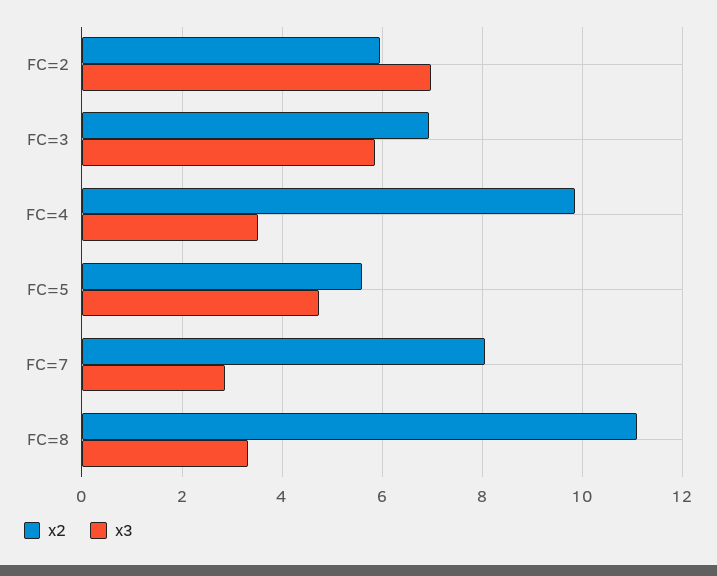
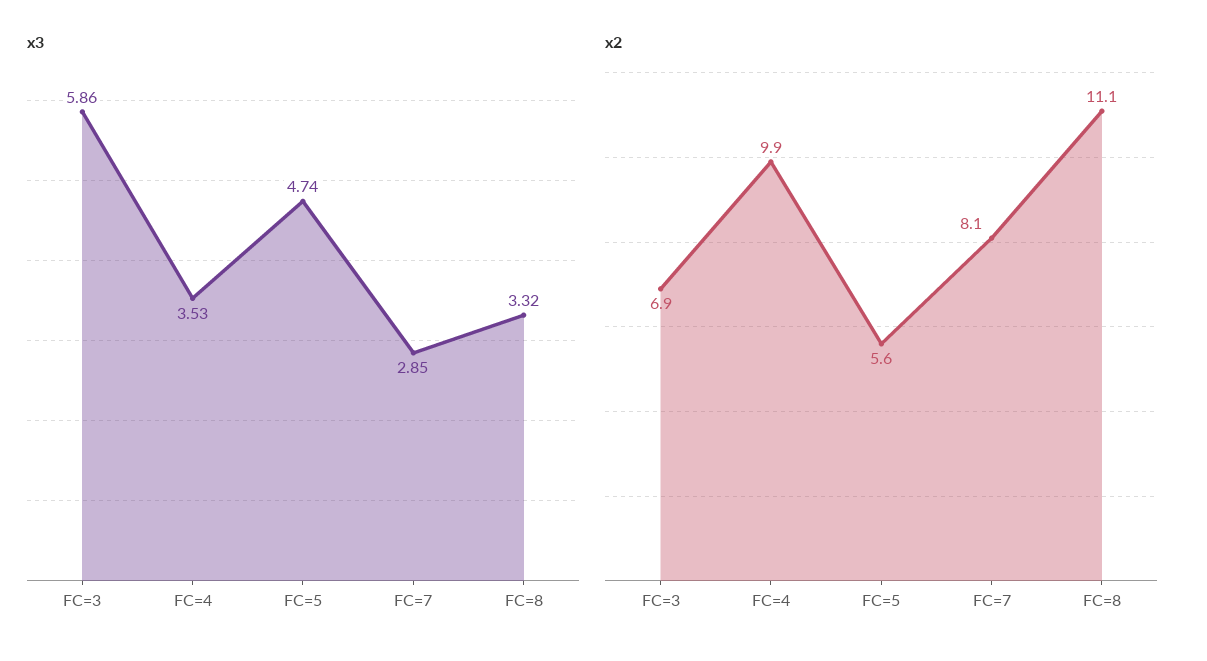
  {
    "x2": {
-     "FC=2": 6,
      "FC=3": 6.9,
      "FC=4": 9.9,
      "FC=5": 5.6,
      "FC=7": 8.1,
      "FC=8": 11.1
    },
    "x3": {
-     "FC=2": 7,
      "FC=3": 5.86,
      "FC=4": 3.53,
      "FC=5": 4.74,
      "FC=7": 2.85,
      "FC=8": 3.32
    }
  }

